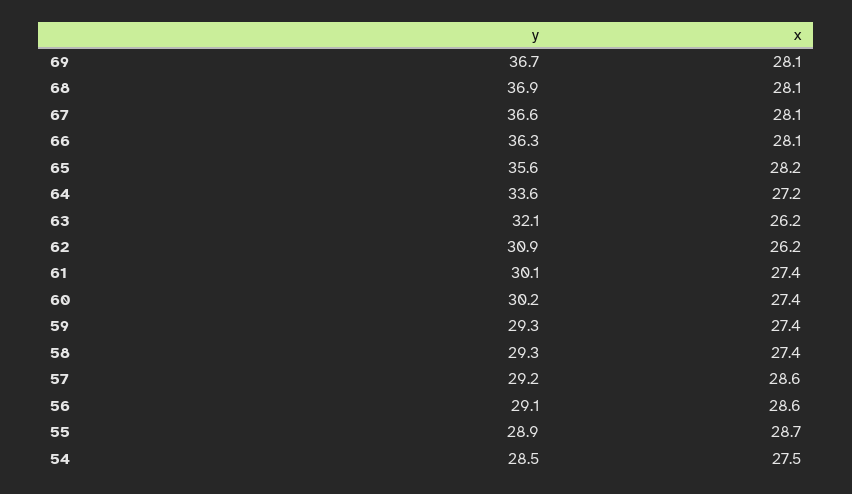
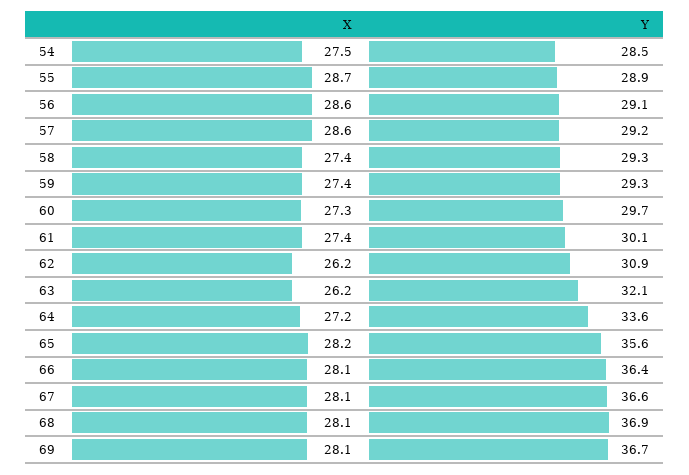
  {
    "y": {
      "69": 36.7,
      "68": 36.9,
      "67": 36.6,
-     "66": 36.3,
+     "66": 36.4,
      "65": 35.6,
      "64": 33.6,
      "63": 32.1,
      "62": 30.9,
      "61": 30.1,
-     "60": 30.2,
+     "60": 29.7,
      "59": 29.3,
      "58": 29.3,
      "57": 29.2,
      "56": 29.1,
      "55": 28.9,
      "54": 28.5
    },
    "x": {
      "69": 28.1,
      "68": 28.1,
      "67": 28.1,
      "66": 28.1,
      "65": 28.2,
      "64": 27.2,
      "63": 26.2,
      "62": 26.2,
      "61": 27.4,
-     "60": 27.4,
+     "60": 27.3,
      "59": 27.4,
      "58": 27.4,
      "57": 28.6,
      "56": 28.6,
      "55": 28.7,
      "54": 27.5
    }
  }

